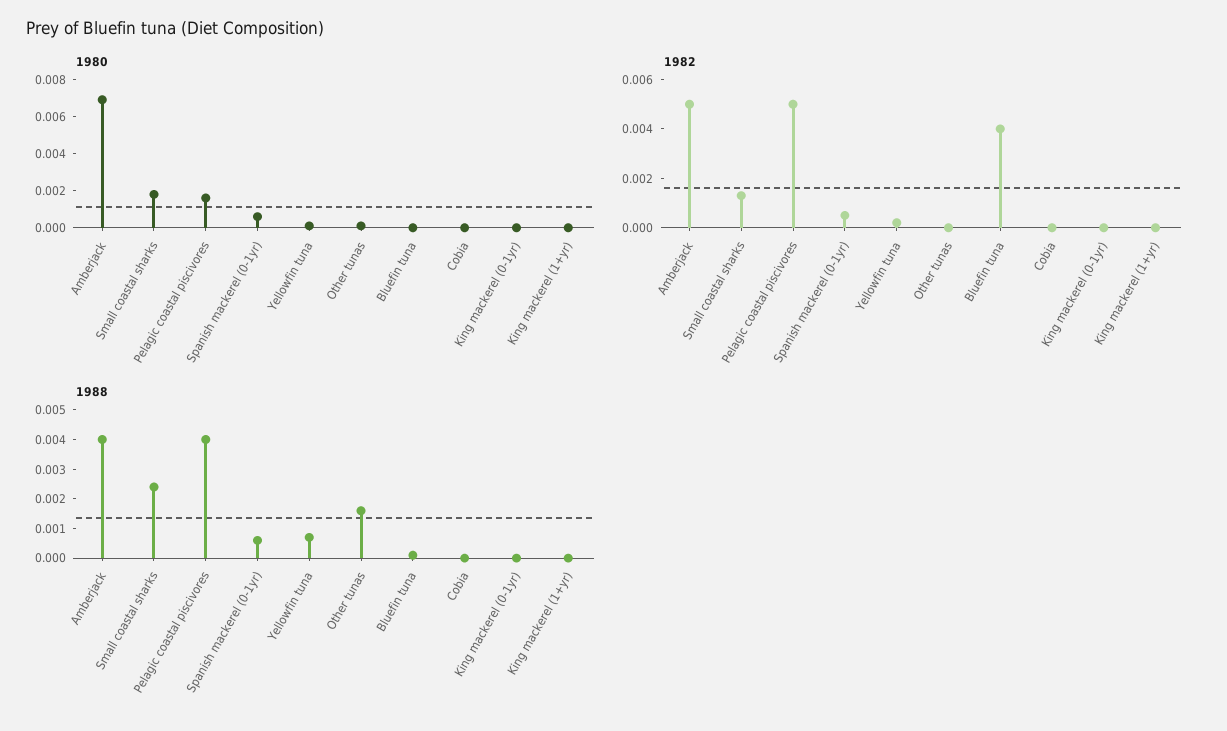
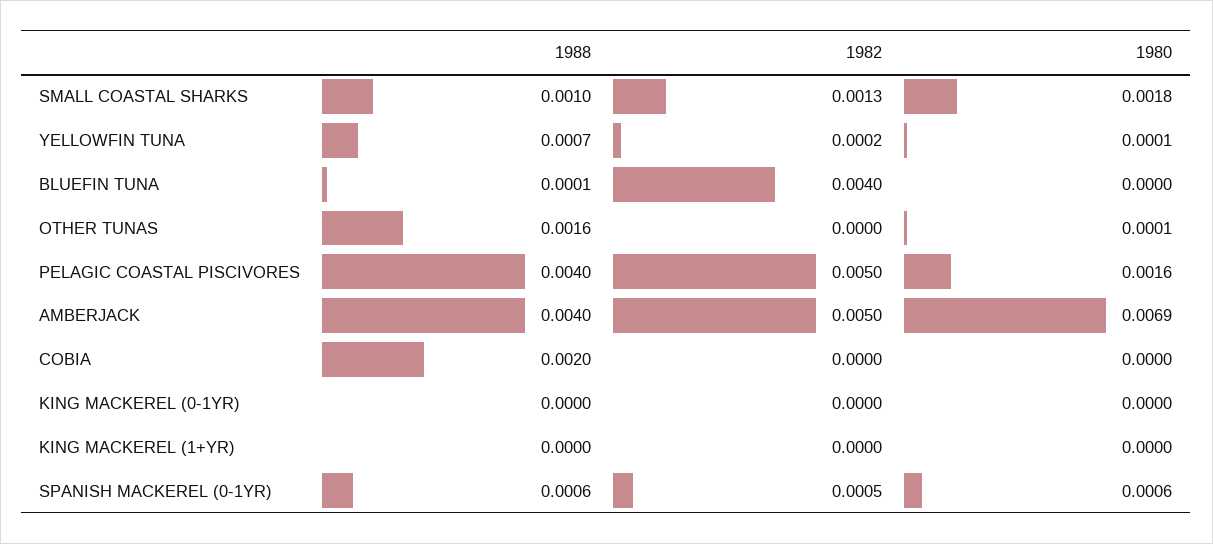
  {
    "1980": {
      "Amberjack": 0.0069,
      "Small coastal sharks": 0.0018,
      "Pelagic coastal piscivores": 0.0016,
      "Spanish mackerel (0-1yr)": 0.0006,
      "Yellowfin tuna": 0.0001,
      "Other tunas": 0.0001,
      "Bluefin tuna": 0,
      "Cobia": 0,
      "King mackerel (0-1yr)": 0,
      "King mackerel (1+yr)": 0
    },
    "1982": {
      "Amberjack": 0.005,
      "Small coastal sharks": 0.0013,
      "Pelagic coastal piscivores": 0.005,
      "Spanish mackerel (0-1yr)": 0.0005,
      "Yellowfin tuna": 0.0002,
      "Other tunas": 0,
      "Bluefin tuna": 0.004,
      "Cobia": 0,
      "King mackerel (0-1yr)": 0,
      "King mackerel (1+yr)": 0
    },
    "1988": {
      "Amberjack": 0.004,
-     "Small coastal sharks": 0.0025,
+     "Small coastal sharks": 0.001,
      "Pelagic coastal piscivores": 0.004,
      "Spanish mackerel (0-1yr)": 0.0006,
      "Yellowfin tuna": 0.0007,
      "Other tunas": 0.0016,
      "Bluefin tuna": 0.0001,
-     "Cobia": 0,
+     "Cobia": 0.002,
      "King mackerel (0-1yr)": 0,
      "King mackerel (1+yr)": 0
    }
  }

